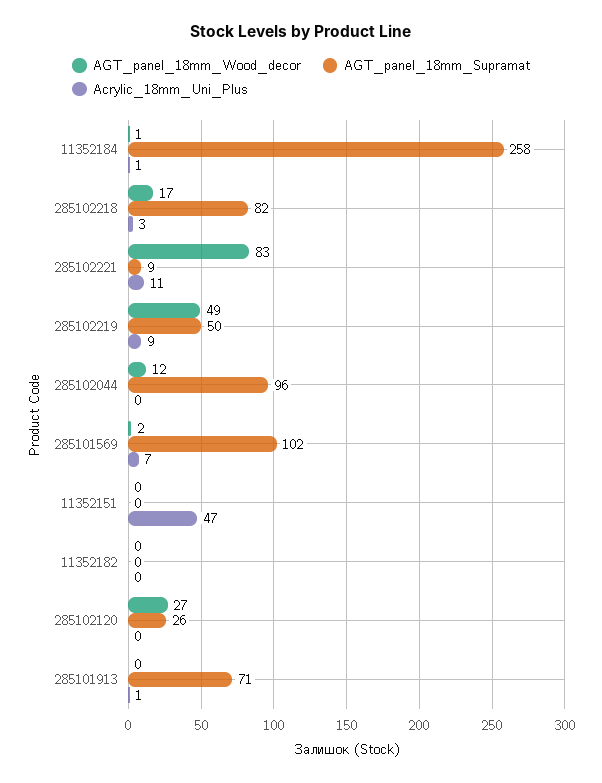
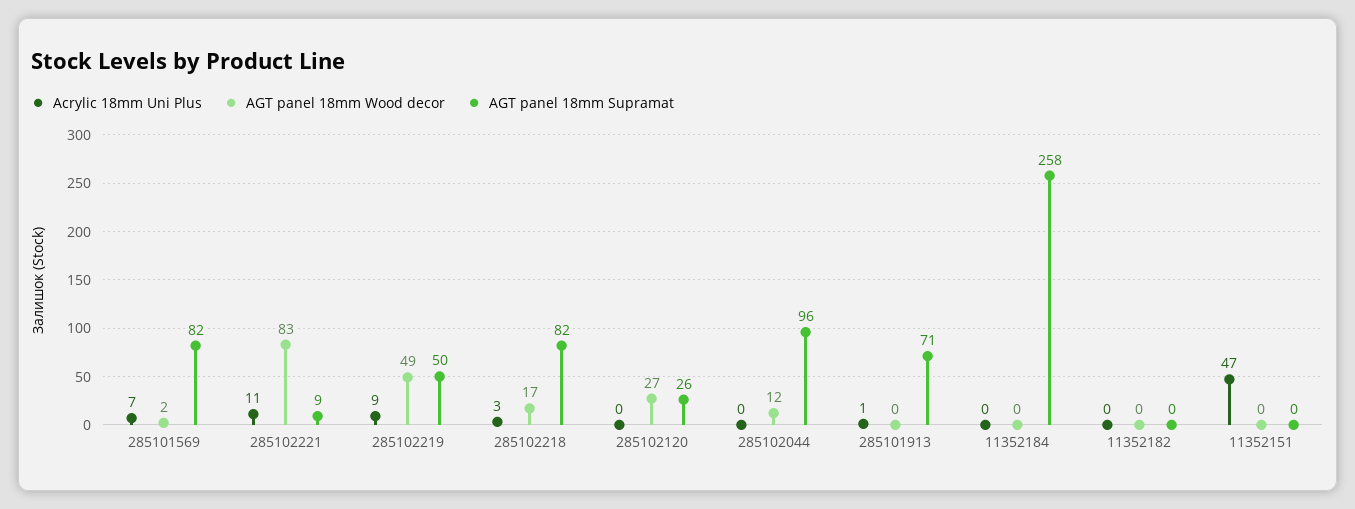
  {
    "AGT_panel_18mm_Wood_decor": {
-     "11352184": 1,
+     "11352184": 0,
      "285102218": 17,
      "285102221": 83,
      "285102219": 49,
      "285102044": 12,
      "285101569": 2,
      "11352151": 0,
      "11352182": 0,
      "285102120": 27,
      "285101913": 0
    },
    "AGT_panel_18mm_Supramat": {
      "11352184": 258,
      "285102218": 82,
      "285102221": 9,
      "285102219": 50,
      "285102044": 96,
-     "285101569": 102,
+     "285101569": 82,
      "11352151": 0,
      "11352182": 0,
      "285102120": 26,
      "285101913": 71
    },
    "Acrylic_18mm_Uni_Plus": {
-     "11352184": 1,
+     "11352184": 0,
      "285102218": 3,
      "285102221": 11,
      "285102219": 9,
      "285102044": 0,
      "285101569": 7,
      "11352151": 47,
      "11352182": 0,
      "285102120": 0,
      "285101913": 1
    }
  }

